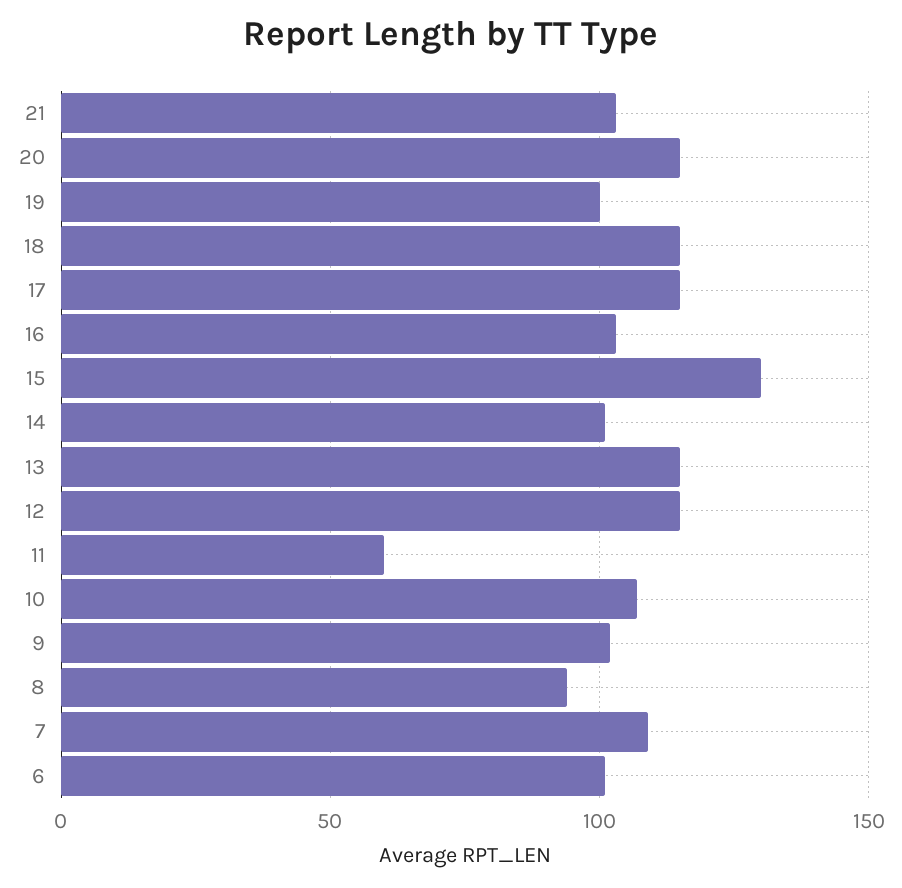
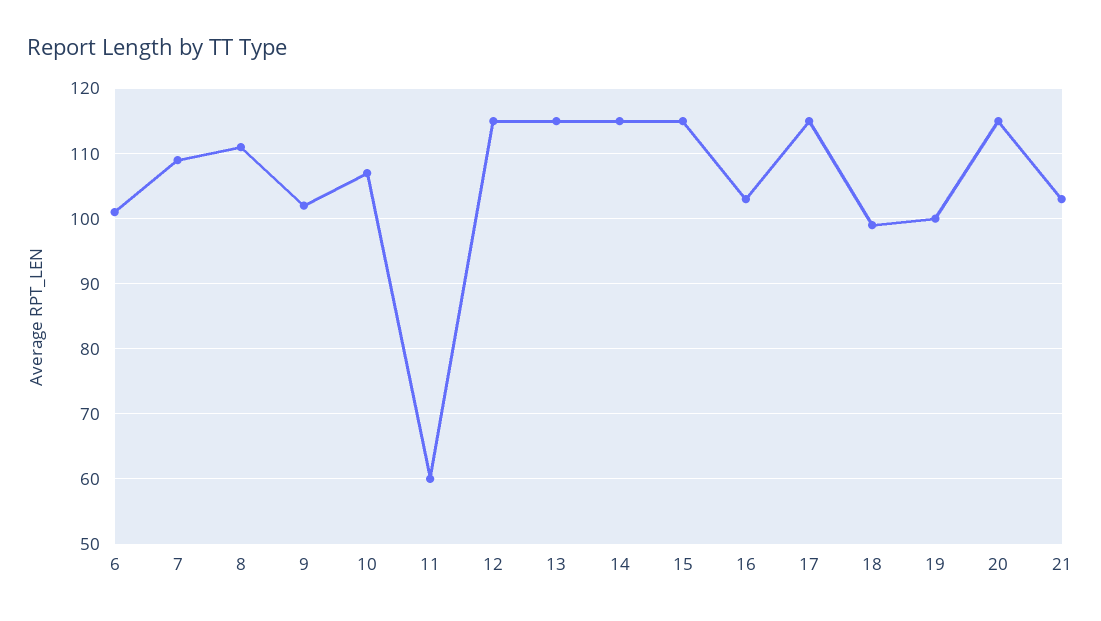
  {
    "21": 103,
    "20": 115,
    "19": 100,
-   "18": 115,
+   "18": 99,
    "17": 115,
    "16": 103,
-   "15": 130,
+   "15": 115,
-   "14": 100,
+   "14": 115,
    "13": 115,
    "12": 115,
    "11": 60,
    "10": 107,
    "9": 102,
-   "8": 95,
+   "8": 111,
    "7": 109,
    "6": 101
  }

